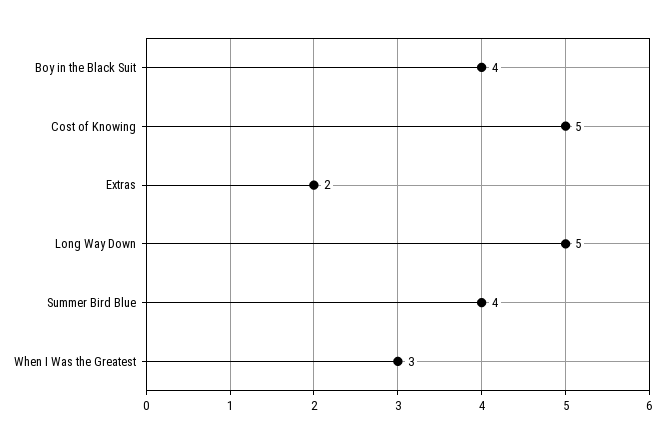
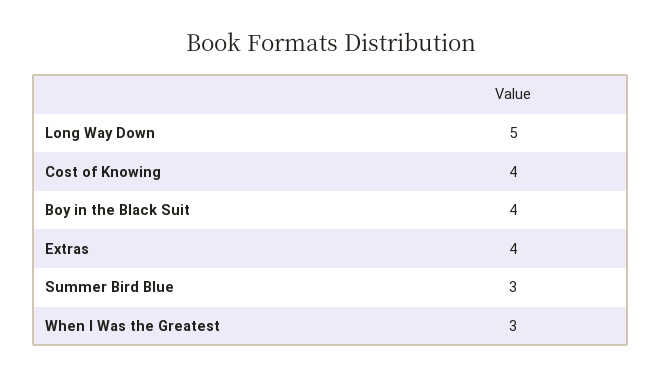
  {
    "Boy in the Black Suit": 4,
-   "Cost of Knowing": 5,
+   "Cost of Knowing": 4,
-   "Extras": 2,
+   "Extras": 4,
    "Long Way Down": 5,
-   "Summer Bird Blue": 4,
+   "Summer Bird Blue": 3,
    "When I Was the Greatest": 3
  }

